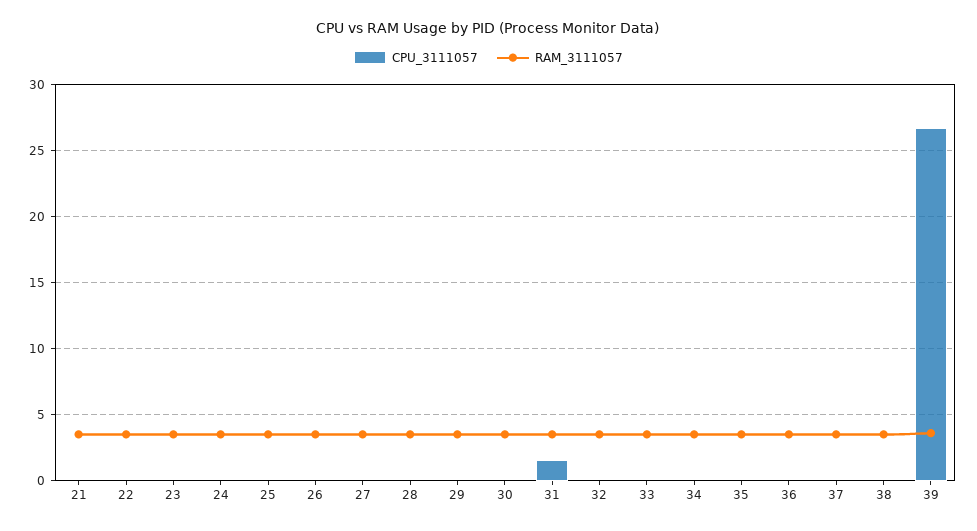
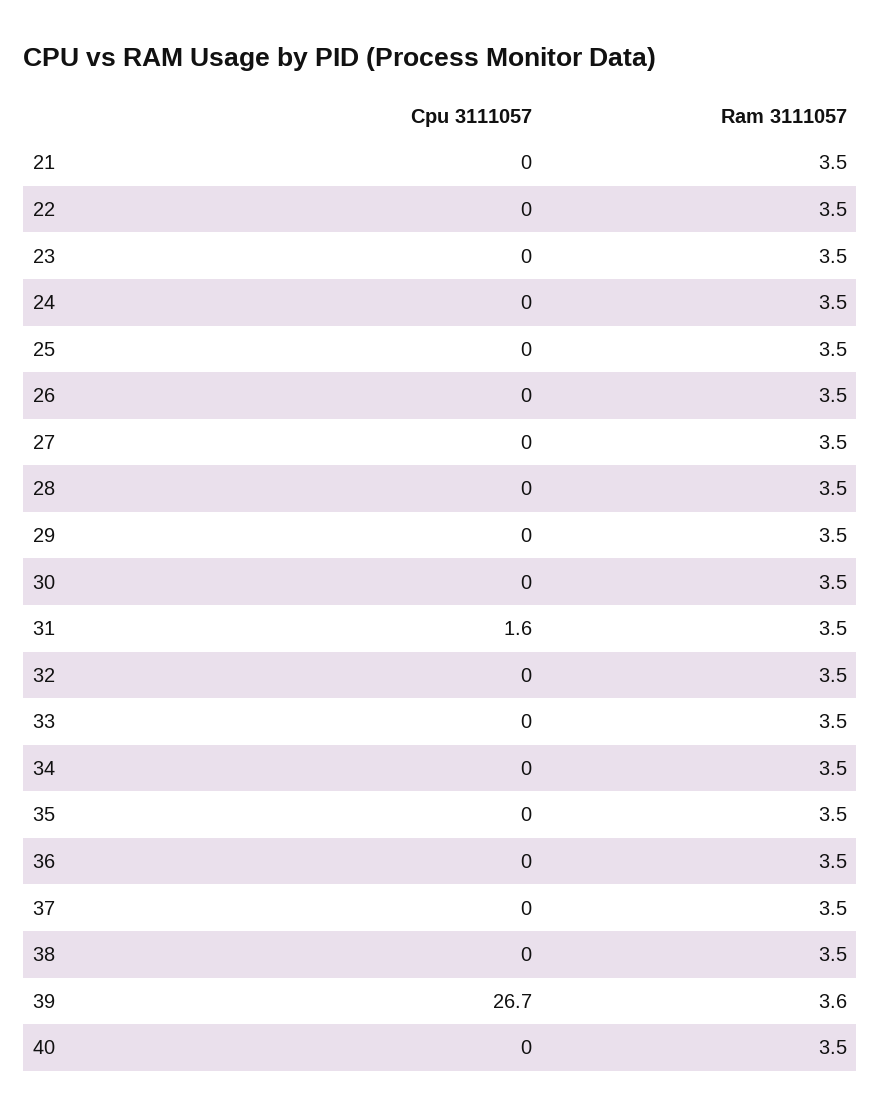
  {
    "CPU_3111057": {
      "21": 0,
      "22": 0,
      "23": 0,
      "24": 0,
      "25": 0,
      "26": 0,
      "27": 0,
      "28": 0,
      "29": 0,
      "30": 0,
      "31": 1.6,
      "32": 0,
      "33": 0,
      "34": 0,
      "35": 0,
      "36": 0,
      "37": 0,
      "38": 0,
-     "39": 26.7
+     "39": 26.7,
+     "40": 0
    },
    "RAM_3111057": {
      "21": 3.5,
      "22": 3.5,
      "23": 3.5,
      "24": 3.5,
      "25": 3.5,
      "26": 3.5,
      "27": 3.5,
      "28": 3.5,
      "29": 3.5,
      "30": 3.5,
      "31": 3.5,
      "32": 3.5,
      "33": 3.5,
      "34": 3.5,
      "35": 3.5,
      "36": 3.5,
      "37": 3.5,
      "38": 3.5,
-     "39": 3.6
+     "39": 3.6,
+     "40": 3.5
    }
  }

